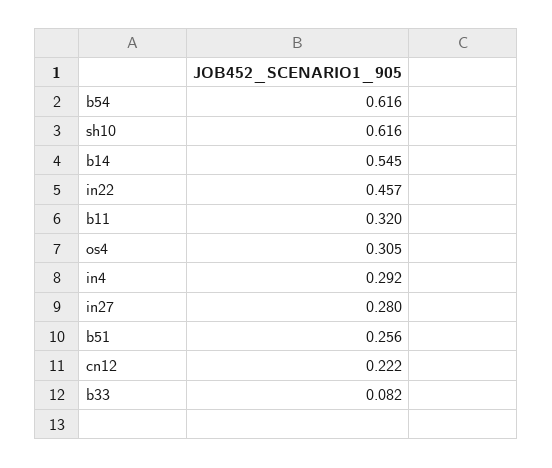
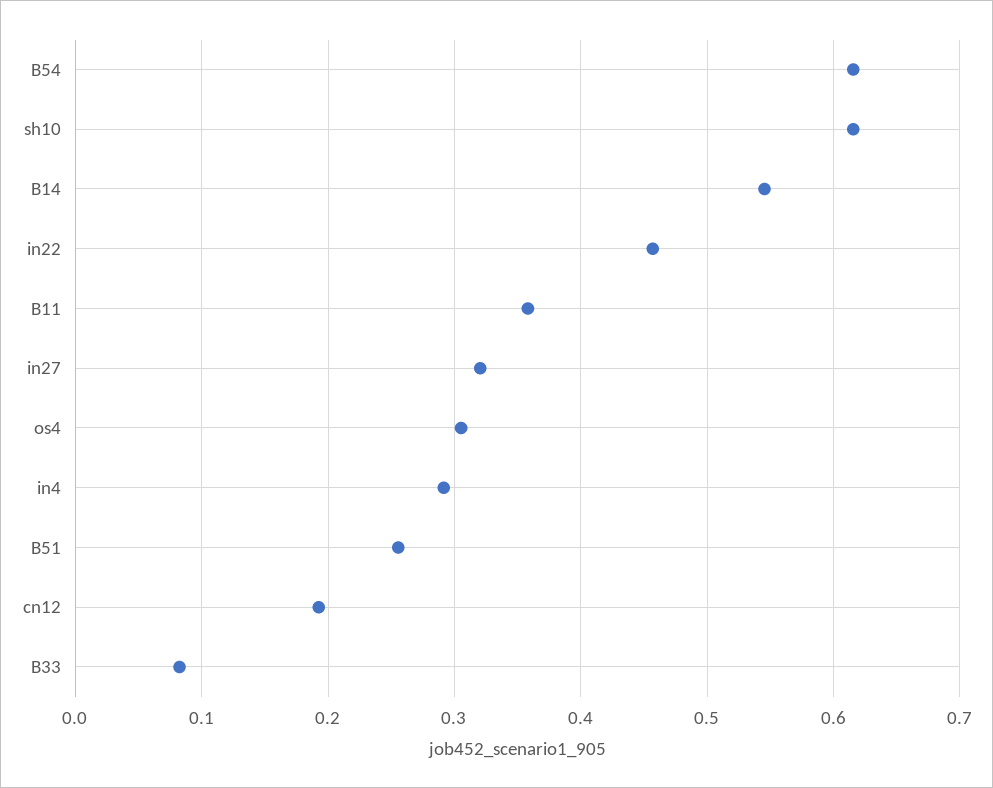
  {
    "b54": 0.616,
    "sh10": 0.616,
    "b14": 0.545,
    "in22": 0.457,
-   "b11": 0.32,
+   "b11": 0.36,
    "os4": 0.305,
    "in4": 0.292,
-   "in27": 0.28,
+   "in27": 0.32,
    "b51": 0.256,
-   "cn12": 0.222,
+   "cn12": 0.19,
    "b33": 0.082
  }

